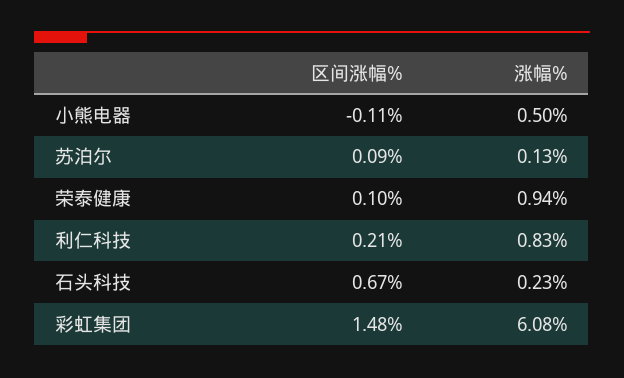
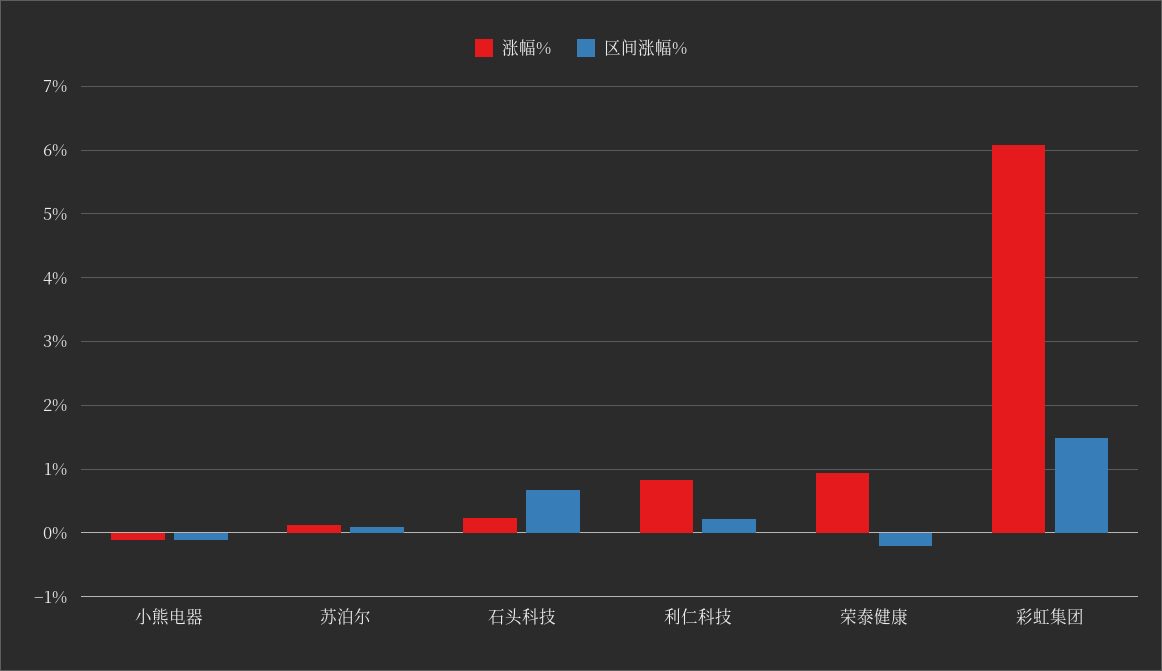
  {
    "区间涨幅%": {
      "小熊电器": -0.11,
      "苏泊尔": 0.09,
-     "荣泰健康": 0.1,
+     "荣泰健康": -0.2,
      "利仁科技": 0.21,
      "石头科技": 0.67,
      "彩虹集团": 1.48
    },
    "涨幅%": {
-     "小熊电器": 0.5,
+     "小熊电器": -0.1,
      "苏泊尔": 0.13,
      "荣泰健康": 0.94,
      "利仁科技": 0.83,
      "石头科技": 0.23,
      "彩虹集团": 6.08
    }
  }

